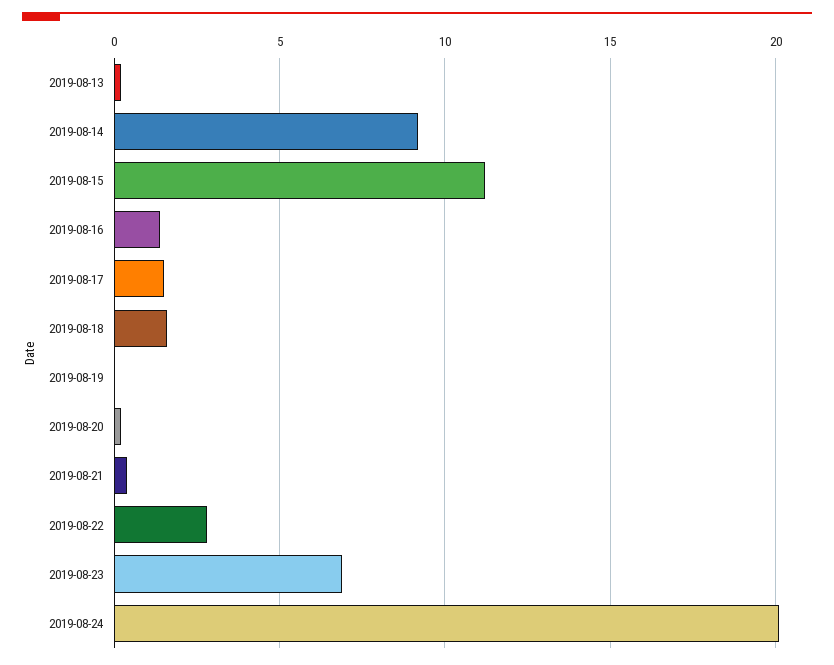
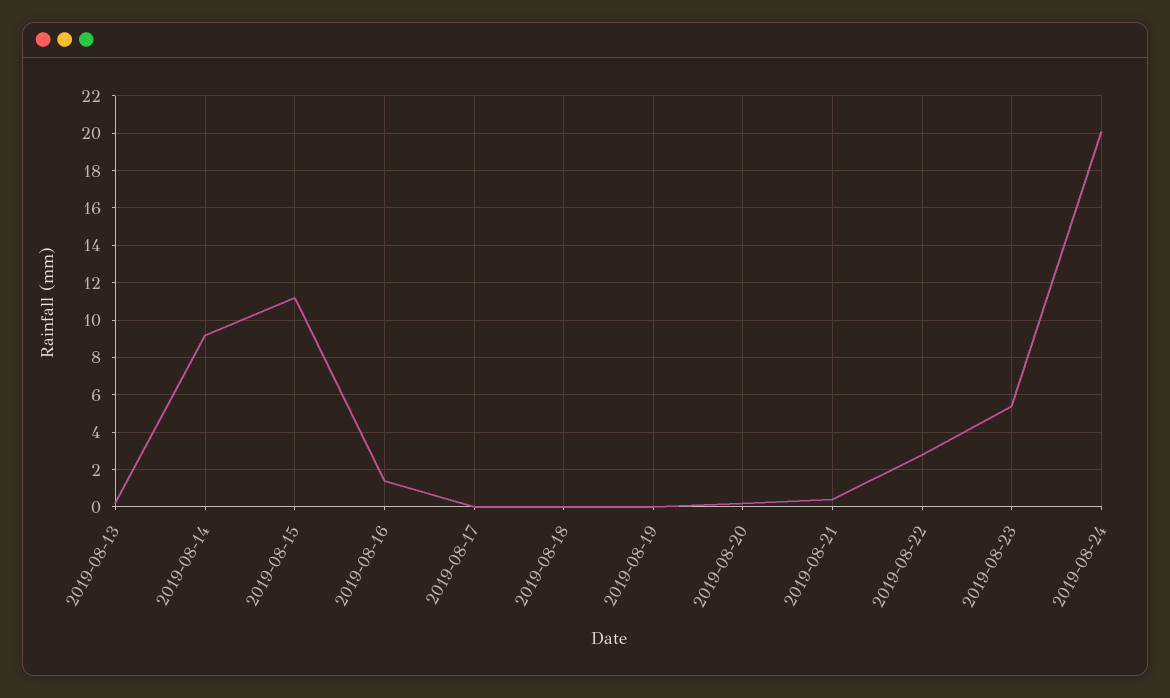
  {
    "2019-08-13": 0,
    "2019-08-14": 9,
    "2019-08-15": 11,
    "2019-08-16": 1.5,
-   "2019-08-17": 1.5,
+   "2019-08-17": 0,
-   "2019-08-18": 1.5,
+   "2019-08-18": 0,
    "2019-08-19": 0,
    "2019-08-20": 0,
    "2019-08-21": 0.5,
    "2019-08-22": 3,
-   "2019-08-23": 7,
+   "2019-08-23": 5.5,
    "2019-08-24": 20
  }

